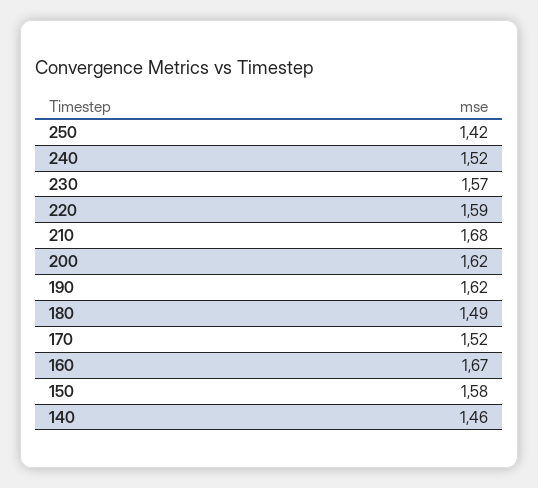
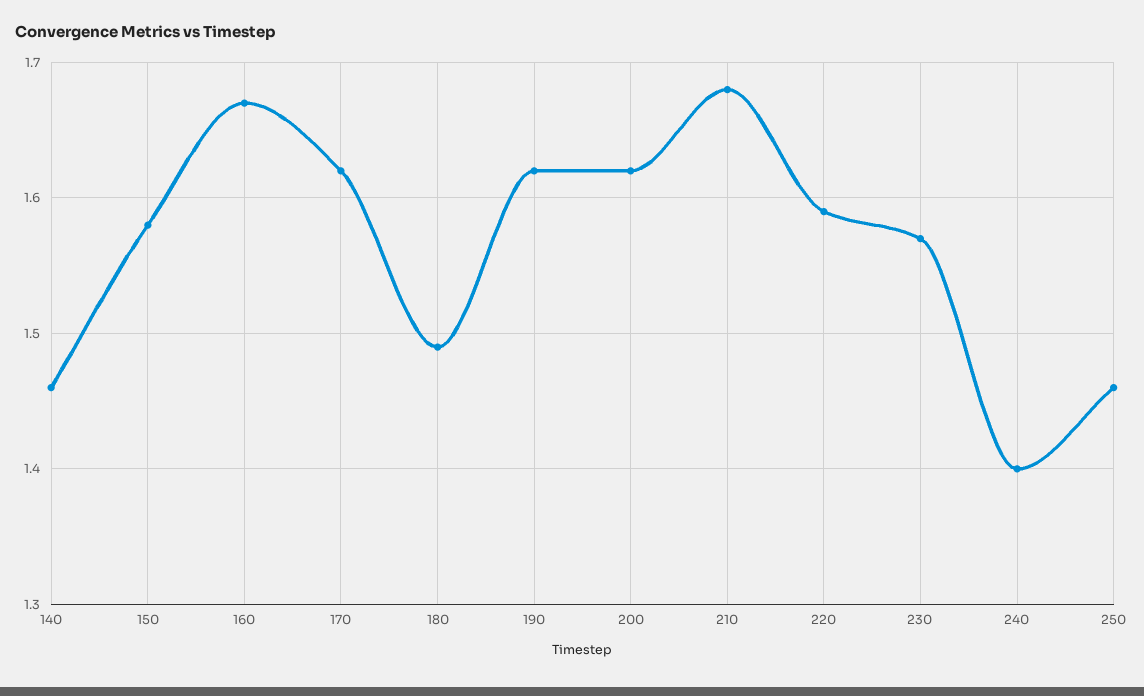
  {
-   "250": 1.42,
+   "250": 1.46,
-   "240": 1.52,
+   "240": 1.4,
    "230": 1.57,
    "220": 1.59,
    "210": 1.68,
    "200": 1.62,
    "190": 1.62,
    "180": 1.49,
-   "170": 1.52,
+   "170": 1.62,
    "160": 1.67,
    "150": 1.58,
    "140": 1.46
  }

